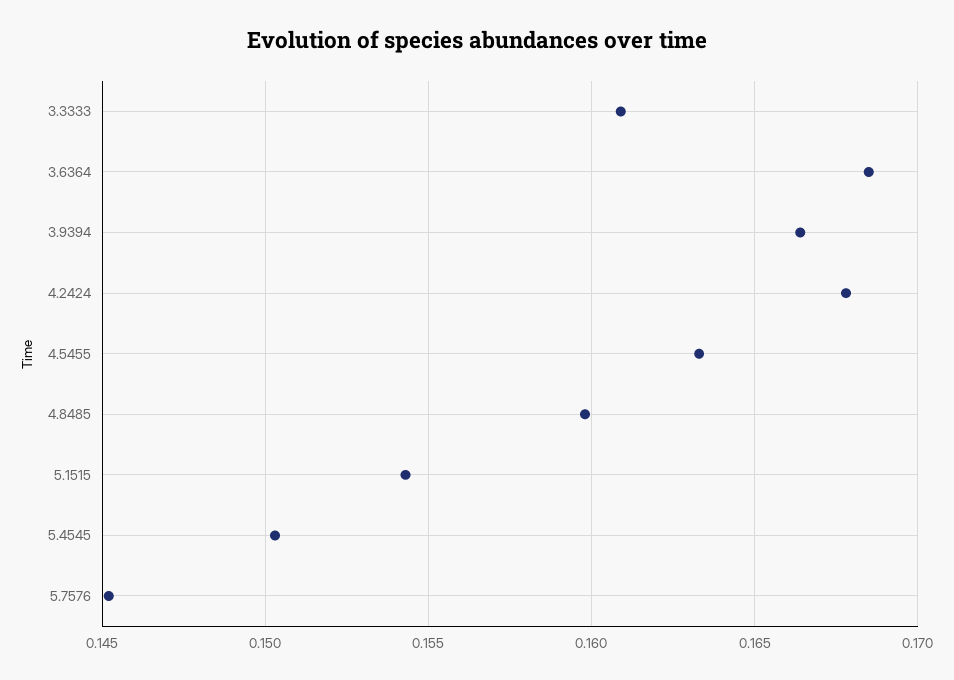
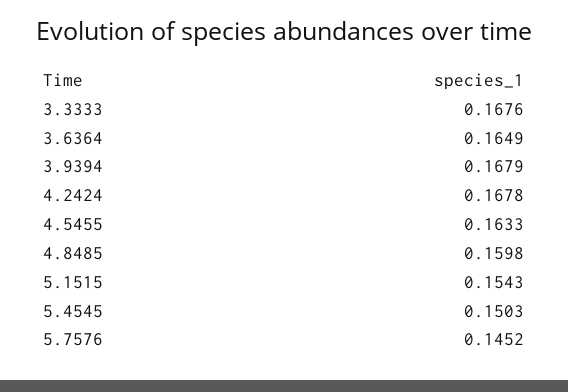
  {
-   "3.3333": 0.161,
+   "3.3333": 0.1676,
-   "3.6364": 0.1685,
+   "3.6364": 0.1649,
-   "3.9394": 0.1665,
+   "3.9394": 0.1679,
    "4.2424": 0.1678,
    "4.5455": 0.1633,
    "4.8485": 0.1598,
    "5.1515": 0.1543,
    "5.4545": 0.1503,
    "5.7576": 0.1452
  }

